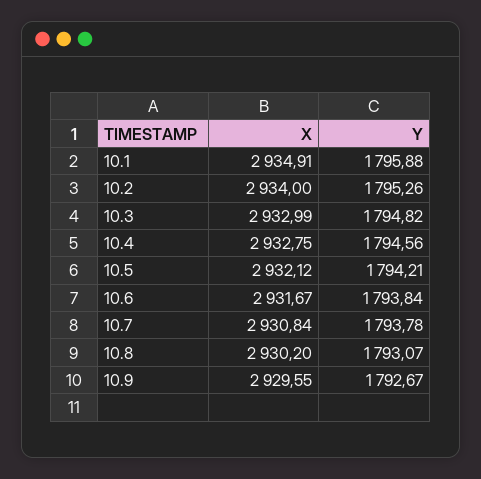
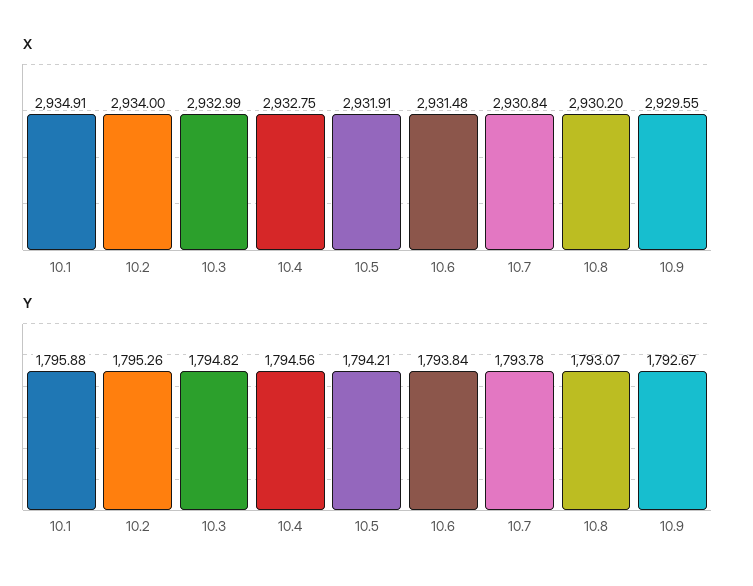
  {
    "X": {
      "10.1": 2934.91,
      "10.2": 2934,
      "10.3": 2932.99,
      "10.4": 2932.75,
-     "10.5": 2932.12,
+     "10.5": 2931.91,
-     "10.6": 2931.67,
+     "10.6": 2931.48,
      "10.7": 2930.84,
      "10.8": 2930.2,
      "10.9": 2929.55
    },
    "Y": {
      "10.1": 1795.88,
      "10.2": 1795.26,
      "10.3": 1794.82,
      "10.4": 1794.56,
      "10.5": 1794.21,
      "10.6": 1793.84,
      "10.7": 1793.78,
      "10.8": 1793.07,
      "10.9": 1792.67
    }
  }

